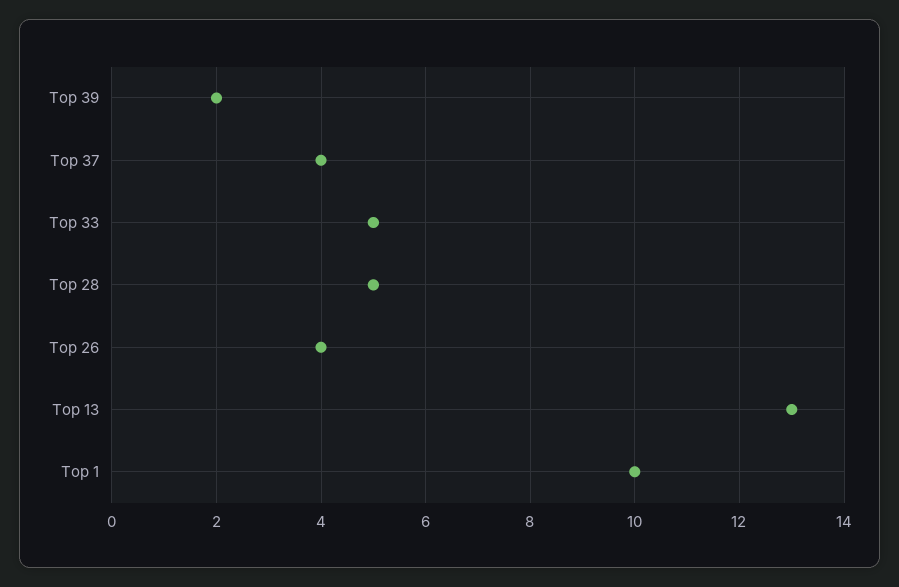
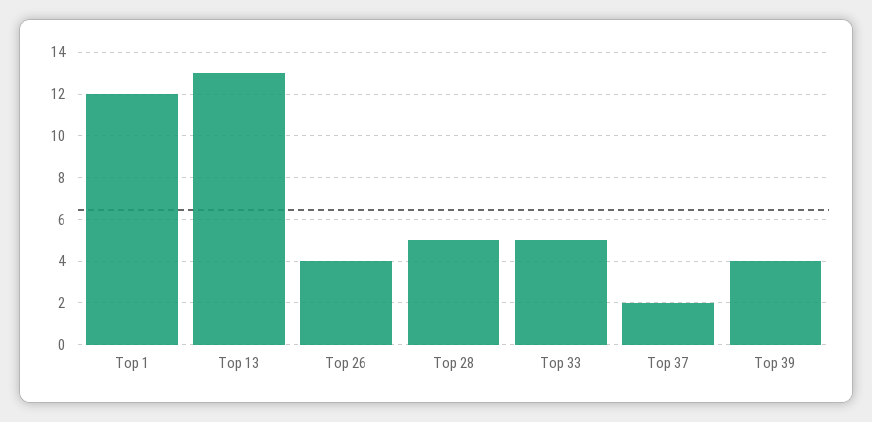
  {
-   "Top 39": 2,
+   "Top 39": 4,
-   "Top 37": 4,
+   "Top 37": 2,
    "Top 33": 5,
    "Top 28": 5,
    "Top 26": 4,
    "Top 13": 13,
-   "Top 1": 10
+   "Top 1": 12
  }

